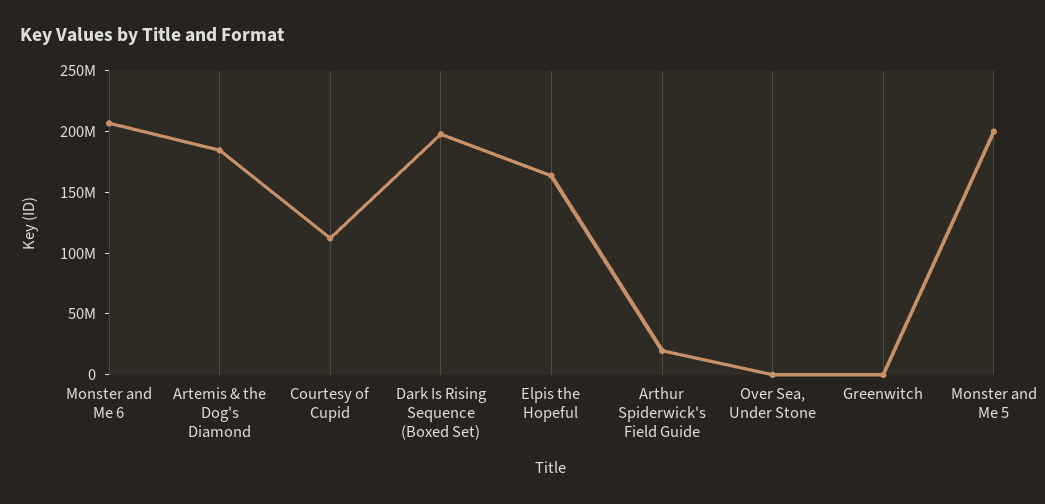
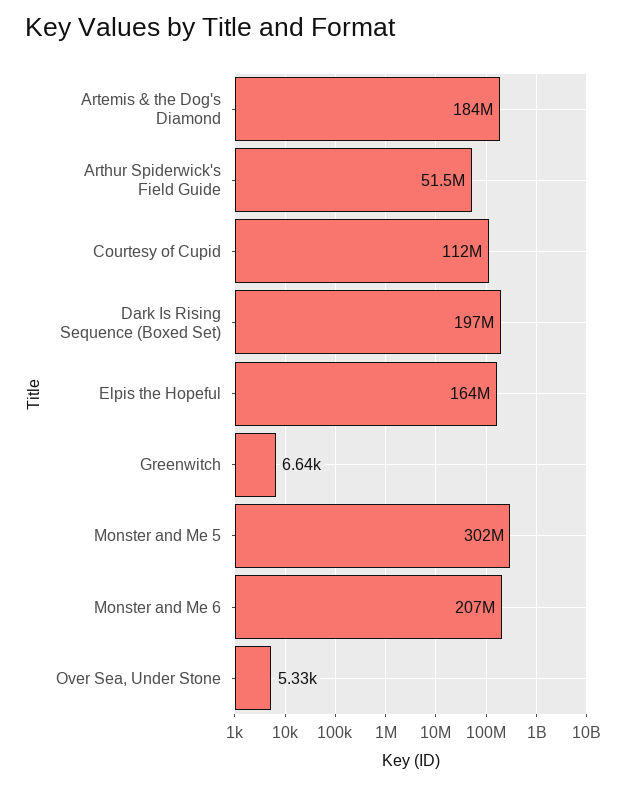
  {
    "Monster and Me 6": 207000000,
    "Artemis & the Dog's Diamond": 184000000,
    "Courtesy of Cupid": 112000000,
    "Dark Is Rising Sequence (Boxed Set)": 197000000,
    "Elpis the Hopeful": 164000000,
-   "Arthur Spiderwick's Field Guide": 20000000,
+   "Arthur Spiderwick's Field Guide": 51500000,
    "Over Sea, Under Stone": 5330,
    "Greenwitch": 6640,
-   "Monster and Me 5": 200000000
+   "Monster and Me 5": 302000000
  }

